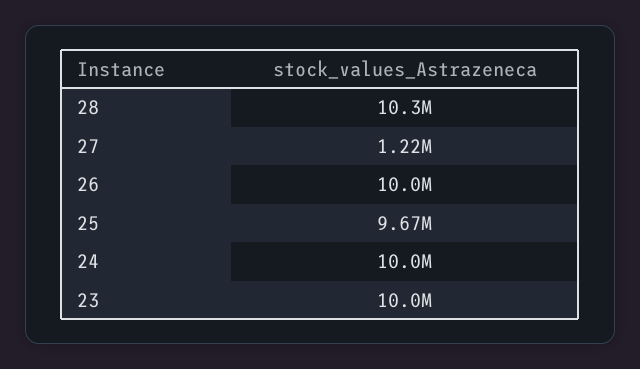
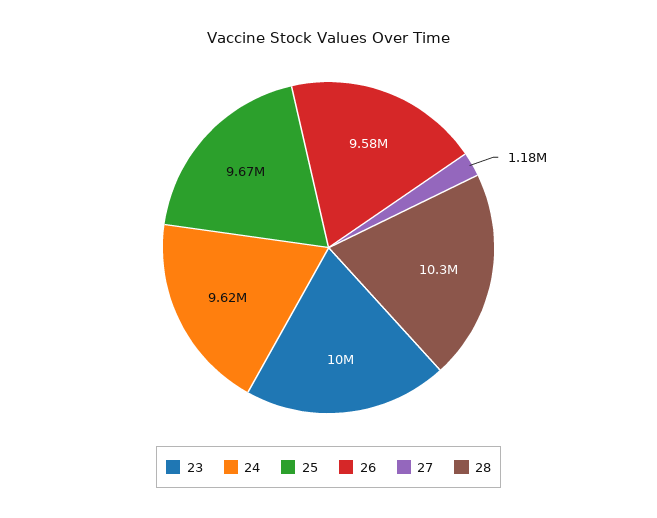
  {
    "28": 10300000,
-   "27": 1220000,
+   "27": 1180000,
-   "26": 10000000,
+   "26": 9580000,
    "25": 9670000,
-   "24": 10000000,
+   "24": 9620000,
    "23": 10000000
  }

